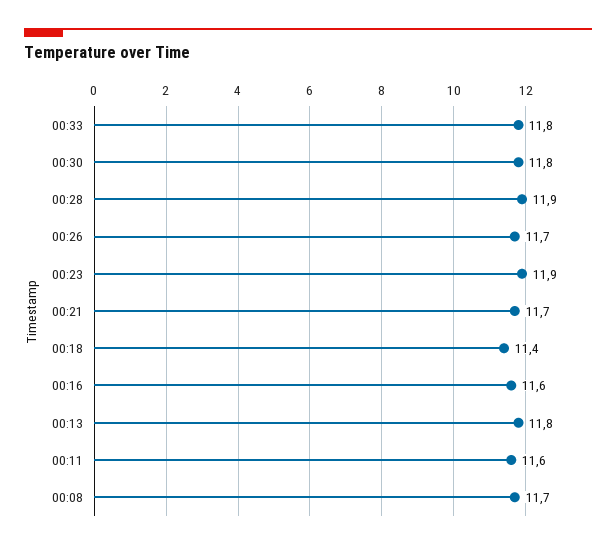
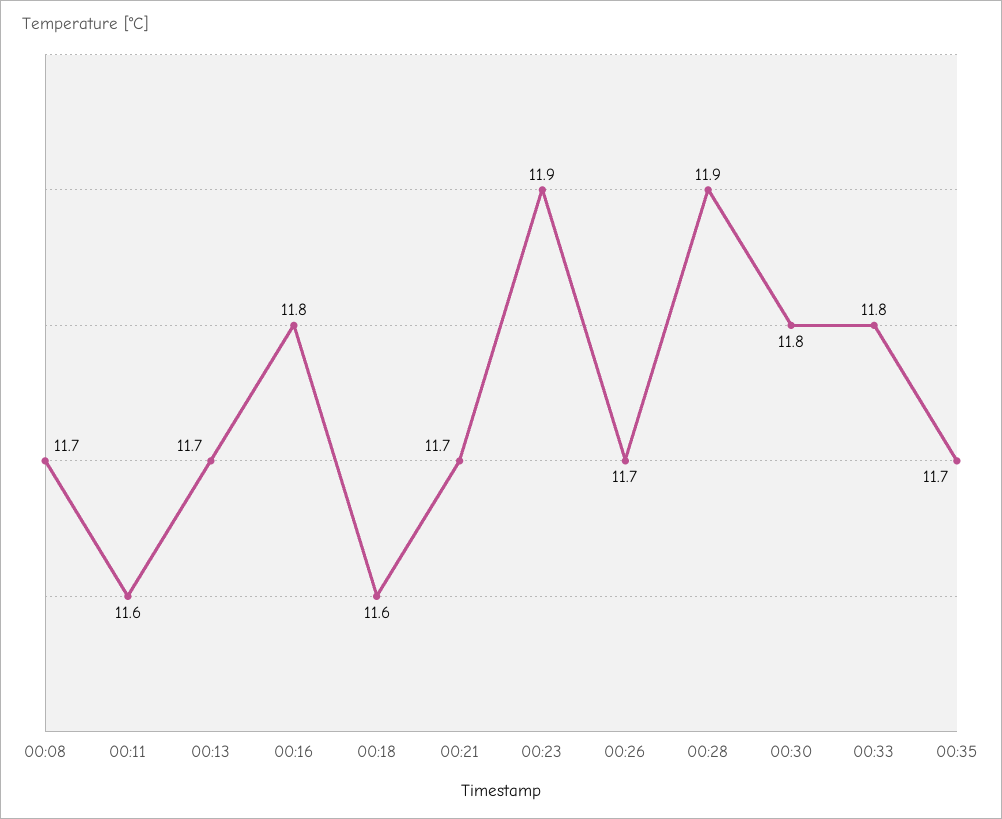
  {
    "00:33": 11.8,
    "00:30": 11.8,
    "00:28": 11.9,
    "00:26": 11.7,
    "00:23": 11.9,
    "00:21": 11.7,
-   "00:18": 11.4,
+   "00:18": 11.6,
-   "00:16": 11.6,
+   "00:16": 11.8,
-   "00:13": 11.8,
+   "00:13": 11.7,
    "00:11": 11.6,
-   "00:08": 11.7
+   "00:08": 11.7,
+   "00:35": 11.7
  }

